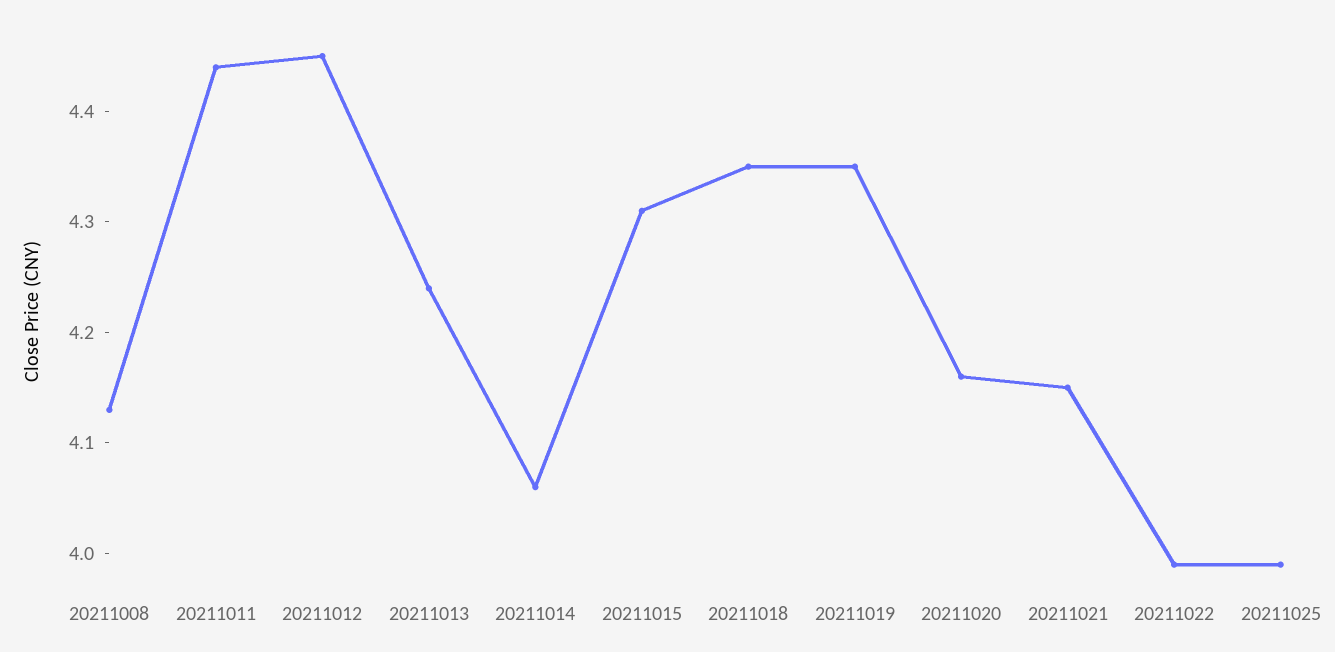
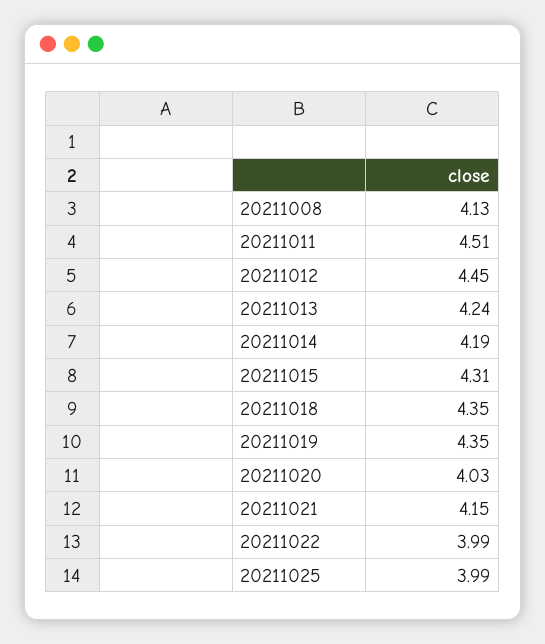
  {
    "20211008": 4.13,
-   "20211011": 4.44,
+   "20211011": 4.51,
    "20211012": 4.45,
    "20211013": 4.24,
-   "20211014": 4.06,
+   "20211014": 4.19,
    "20211015": 4.31,
    "20211018": 4.35,
    "20211019": 4.35,
-   "20211020": 4.16,
+   "20211020": 4.03,
    "20211021": 4.15,
    "20211022": 3.99,
    "20211025": 3.99
  }

